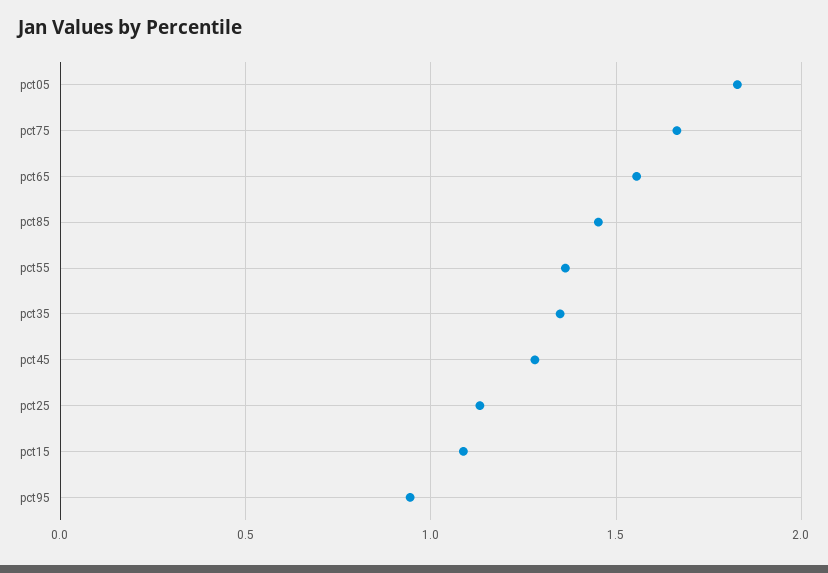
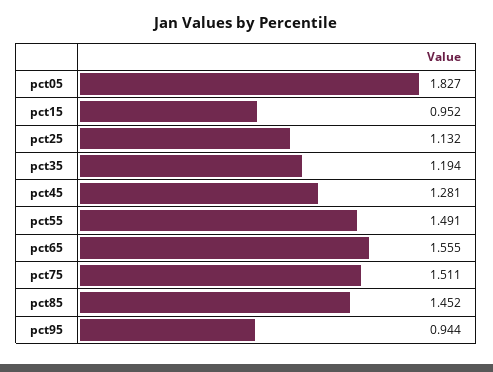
  {
    "pct05": 1.827,
-   "pct75": 1.65,
+   "pct75": 1.511,
    "pct65": 1.555,
    "pct85": 1.452,
-   "pct55": 1.35,
+   "pct55": 1.491,
-   "pct35": 1.35,
+   "pct35": 1.194,
    "pct45": 1.281,
    "pct25": 1.132,
-   "pct15": 1.1,
+   "pct15": 0.952,
    "pct95": 0.944
  }

